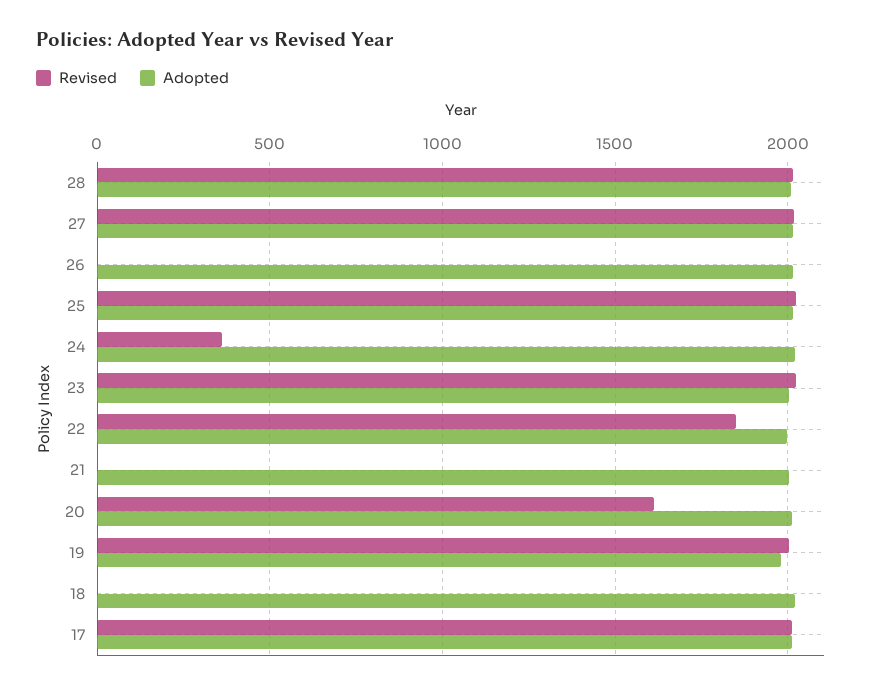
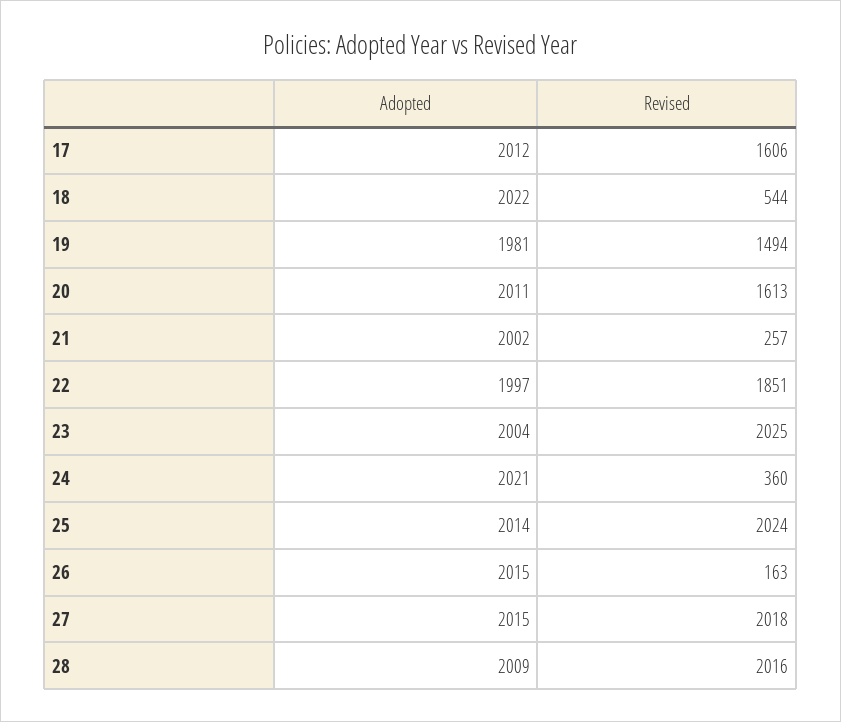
  {
    "Revised": {
      "28": 2016,
      "27": 2018,
-     "26": 0,
+     "26": 163,
      "25": 2024,
      "24": 360,
      "23": 2025,
      "22": 1851,
-     "21": 0,
+     "21": 257,
      "20": 1613,
-     "19": 2000,
+     "19": 1494,
-     "18": 0,
+     "18": 544,
-     "17": 2000
+     "17": 1606
    },
    "Adopted": {
      "28": 2009,
      "27": 2015,
      "26": 2015,
      "25": 2014,
      "24": 2021,
      "23": 2004,
      "22": 1997,
      "21": 2002,
      "20": 2011,
      "19": 1981,
      "18": 2022,
      "17": 2012
    }
  }

